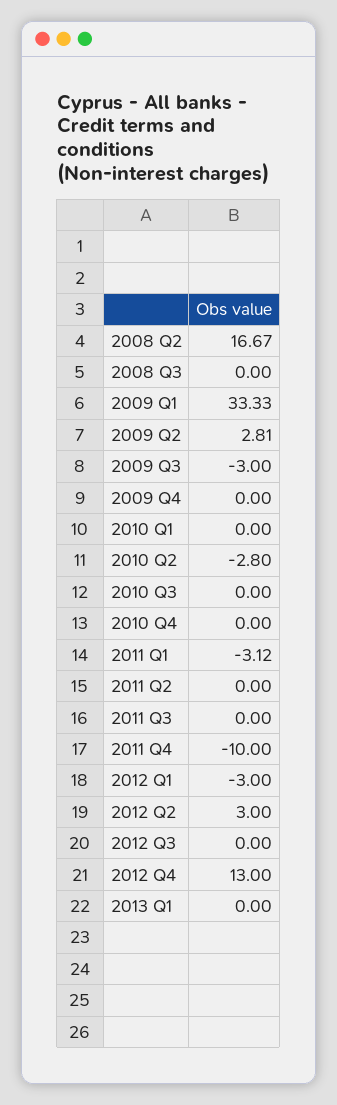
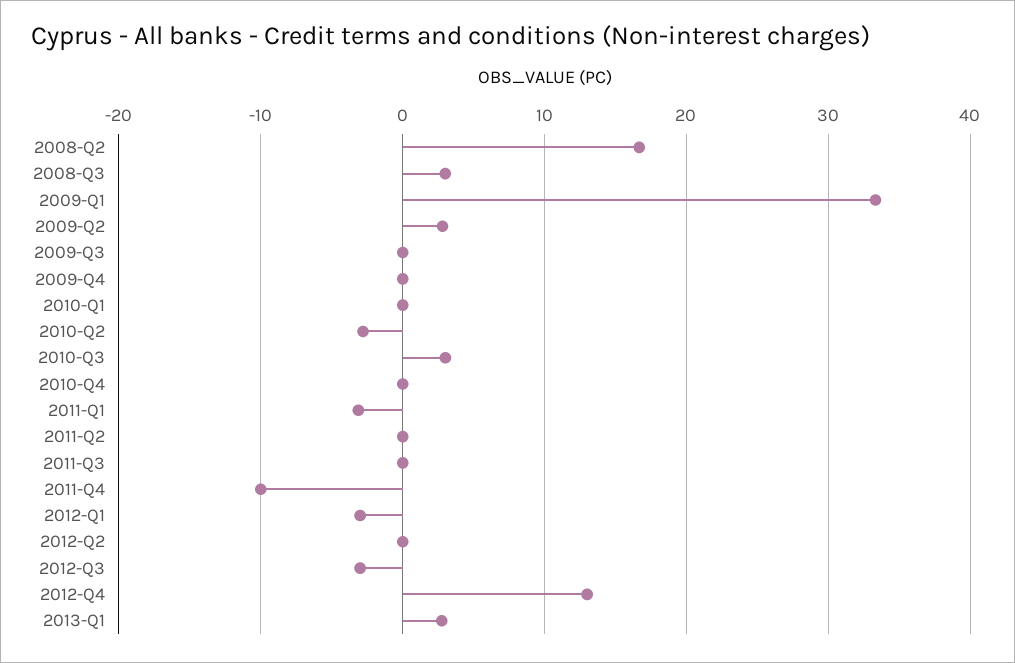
  {
    "2008 Q2": 16.67,
-   "2008 Q3": 0,
+   "2008 Q3": 3,
    "2009 Q1": 33.33,
    "2009 Q2": 2.81,
-   "2009 Q3": -3,
+   "2009 Q3": 0,
    "2009 Q4": 0,
    "2010 Q1": 0,
    "2010 Q2": -2.8,
-   "2010 Q3": 0,
+   "2010 Q3": 3,
    "2010 Q4": 0,
    "2011 Q1": -3.12,
    "2011 Q2": 0,
    "2011 Q3": 0,
    "2011 Q4": -10,
    "2012 Q1": -3,
-   "2012 Q2": 3,
+   "2012 Q2": 0,
-   "2012 Q3": 0,
+   "2012 Q3": -3,
    "2012 Q4": 13,
-   "2013 Q1": 0
+   "2013 Q1": 3
  }

